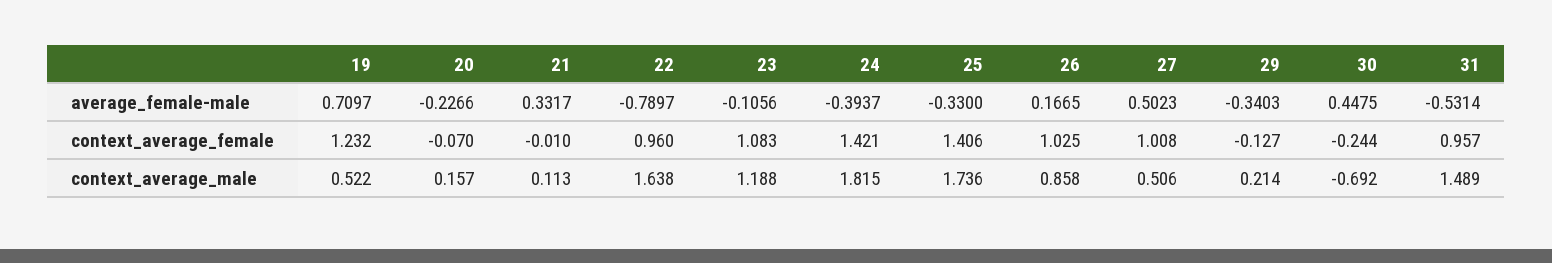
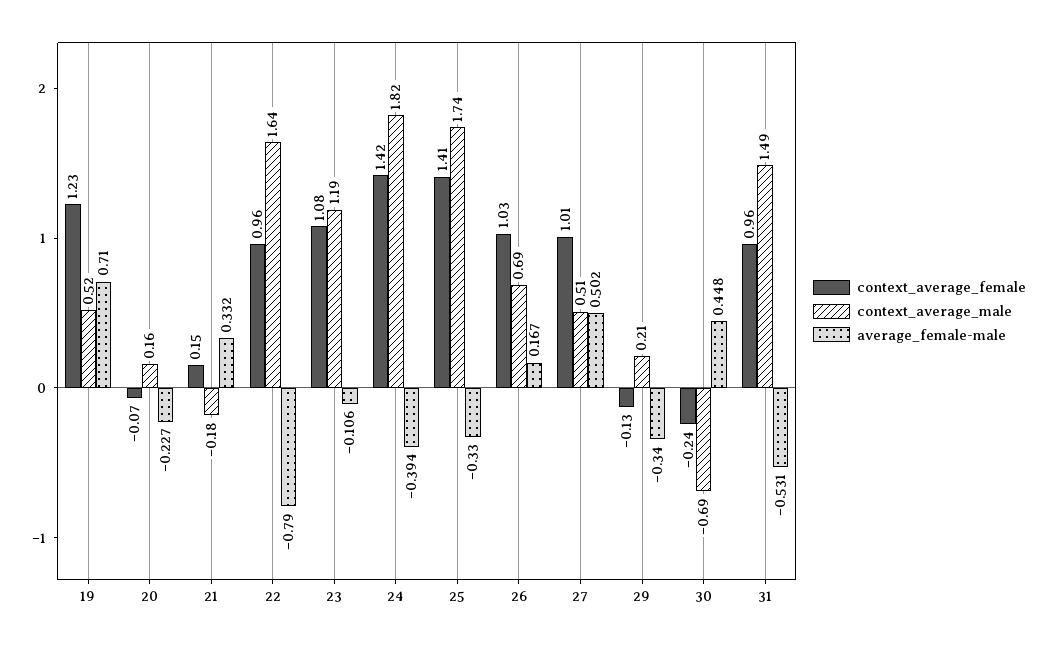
  {
    "average_female-male": {
      "19": 0.7097,
      "20": -0.2266,
      "21": 0.3317,
      "22": -0.7897,
      "23": -0.1056,
      "24": -0.3937,
      "25": -0.33,
      "26": 0.1665,
      "27": 0.5023,
      "29": -0.3403,
      "30": 0.4475,
      "31": -0.5314
    },
    "context_average_female": {
      "19": 1.232,
      "20": -0.07,
-     "21": -0.01,
+     "21": 0.15,
      "22": 0.96,
      "23": 1.083,
      "24": 1.421,
      "25": 1.406,
      "26": 1.025,
      "27": 1.008,
      "29": -0.127,
      "30": -0.244,
      "31": 0.957
    },
    "context_average_male": {
      "19": 0.522,
      "20": 0.157,
-     "21": 0.113,
+     "21": -0.18,
      "22": 1.638,
      "23": 1.188,
      "24": 1.815,
      "25": 1.736,
-     "26": 0.858,
+     "26": 0.69,
      "27": 0.506,
      "29": 0.214,
      "30": -0.692,
      "31": 1.489
    }
  }

